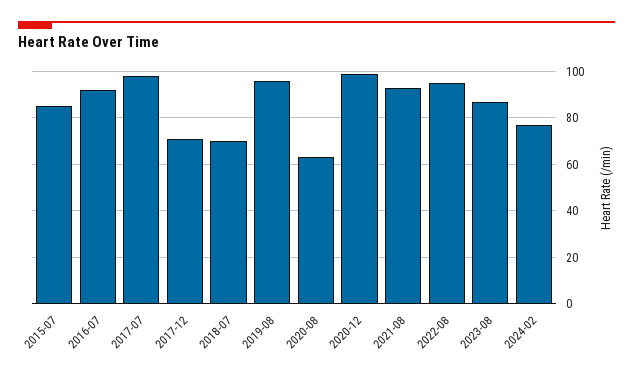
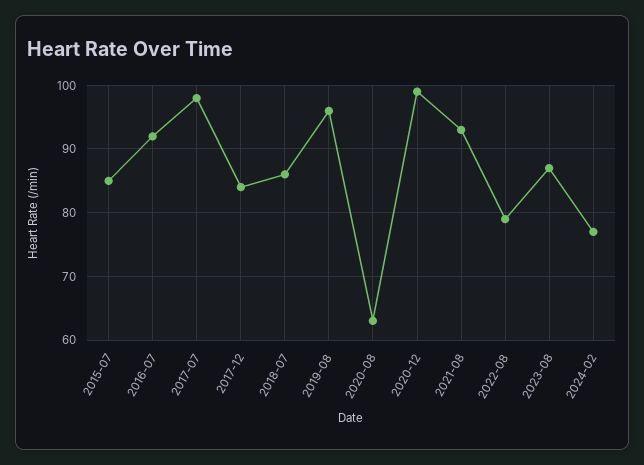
  {
    "2015-07": 85,
    "2016-07": 92,
    "2017-07": 98,
-   "2017-12": 70,
+   "2017-12": 84,
-   "2018-07": 70,
+   "2018-07": 86,
    "2019-08": 96,
    "2020-08": 63,
    "2020-12": 99,
    "2021-08": 93,
-   "2022-08": 95,
+   "2022-08": 79,
    "2023-08": 87,
    "2024-02": 77
  }

